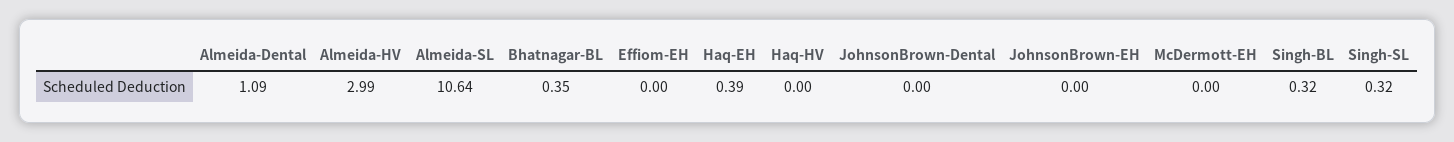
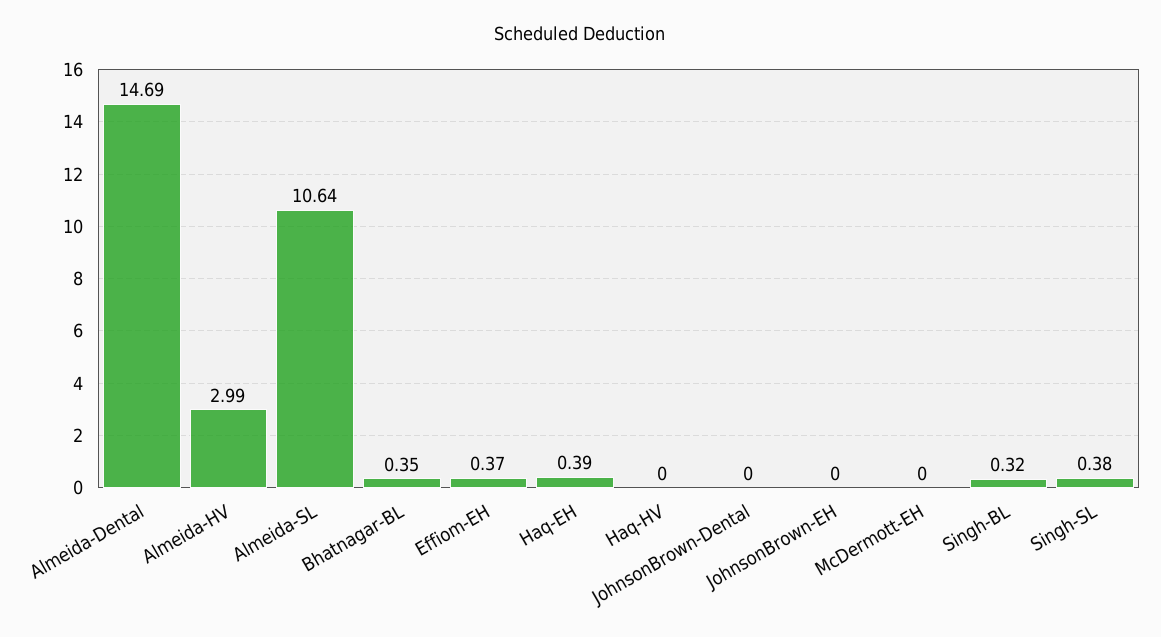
  {
-   "Almeida-Dental": 1.09,
+   "Almeida-Dental": 14.69,
    "Almeida-HV": 2.99,
    "Almeida-SL": 10.64,
    "Bhatnagar-BL": 0.35,
-   "Effiom-EH": 0,
+   "Effiom-EH": 0.37,
    "Haq-EH": 0.39,
    "Haq-HV": 0,
    "JohnsonBrown-Dental": 0,
    "JohnsonBrown-EH": 0,
    "McDermott-EH": 0,
    "Singh-BL": 0.32,
-   "Singh-SL": 0.32
+   "Singh-SL": 0.38
  }

